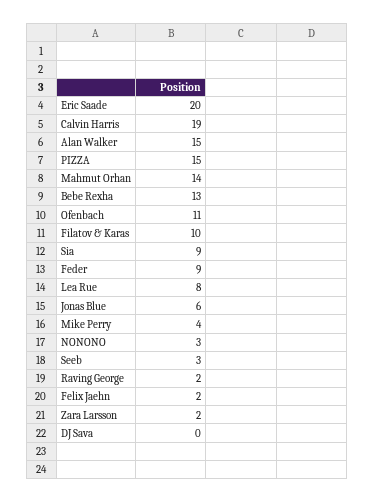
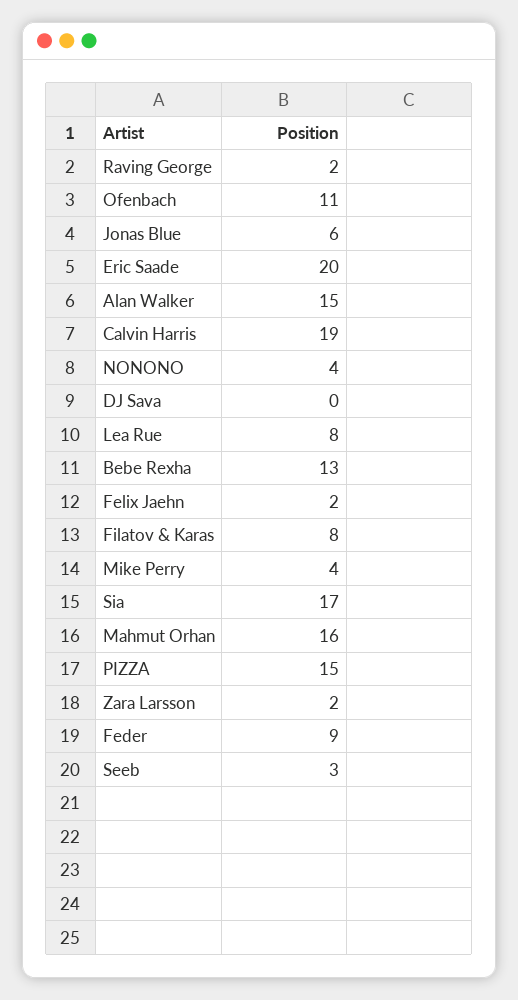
  {
    "Eric Saade": 20,
    "Calvin Harris": 19,
    "Alan Walker": 15,
    "PIZZA": 15,
-   "Mahmut Orhan": 14,
+   "Mahmut Orhan": 16,
    "Bebe Rexha": 13,
    "Ofenbach": 11,
-   "Filatov & Karas": 10,
+   "Filatov & Karas": 8,
-   "Sia": 9,
+   "Sia": 17,
    "Feder": 9,
    "Lea Rue": 8,
    "Jonas Blue": 6,
    "Mike Perry": 4,
-   "NONONO": 3,
+   "NONONO": 4,
    "Seeb": 3,
    "Raving George": 2,
    "Felix Jaehn": 2,
    "Zara Larsson": 2,
    "DJ Sava": 0
  }

